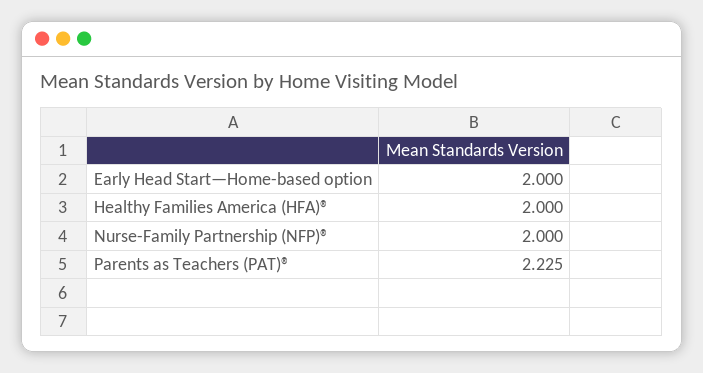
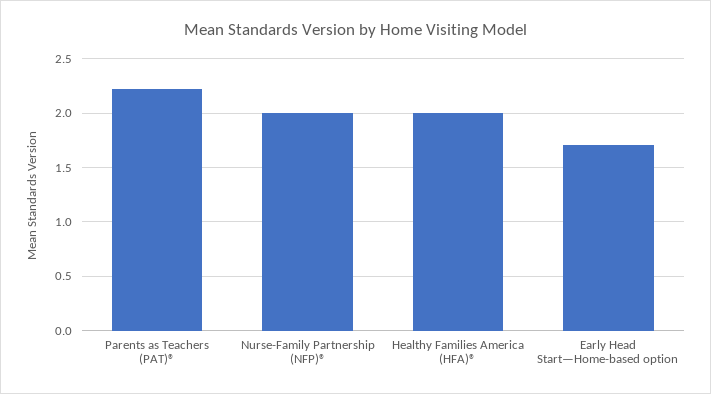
  {
-   "Early Head Start—Home-based option": 2,
+   "Early Head Start—Home-based option": 1.7,
    "Healthy Families America (HFA)®": 2,
    "Nurse-Family Partnership (NFP)®": 2,
    "Parents as Teachers (PAT)®": 2.225
  }

